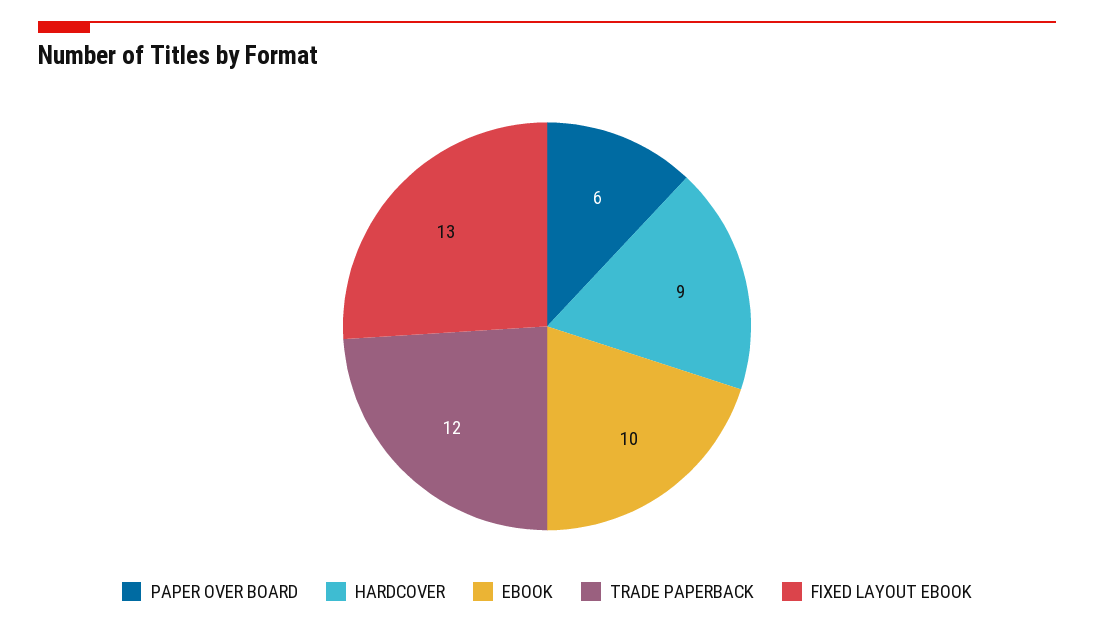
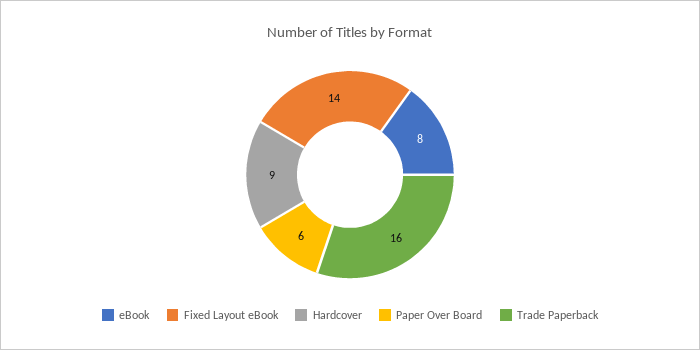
  {
    "PAPER OVER BOARD": 6,
    "HARDCOVER": 9,
-   "EBOOK": 10,
+   "EBOOK": 8,
-   "TRADE PAPERBACK": 12,
+   "TRADE PAPERBACK": 16,
-   "FIXED LAYOUT EBOOK": 13
+   "FIXED LAYOUT EBOOK": 14
  }

